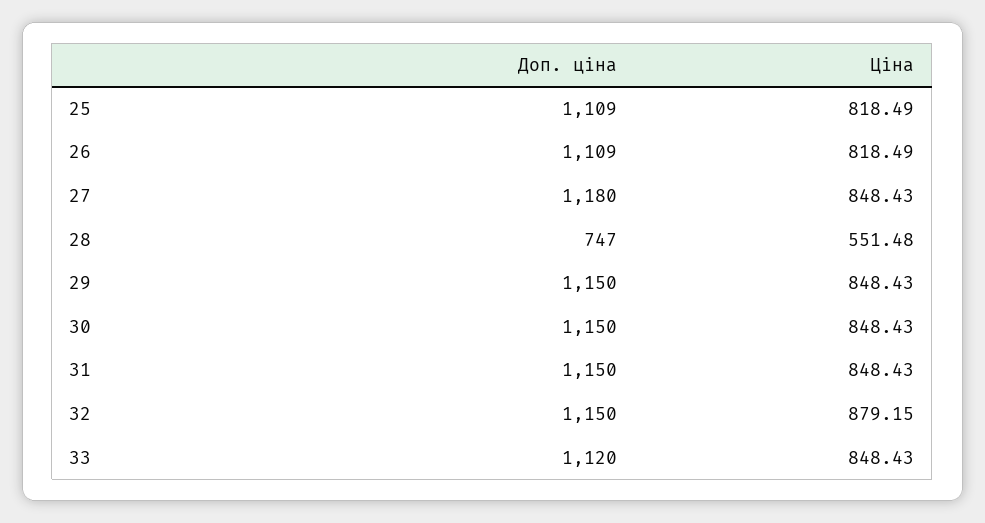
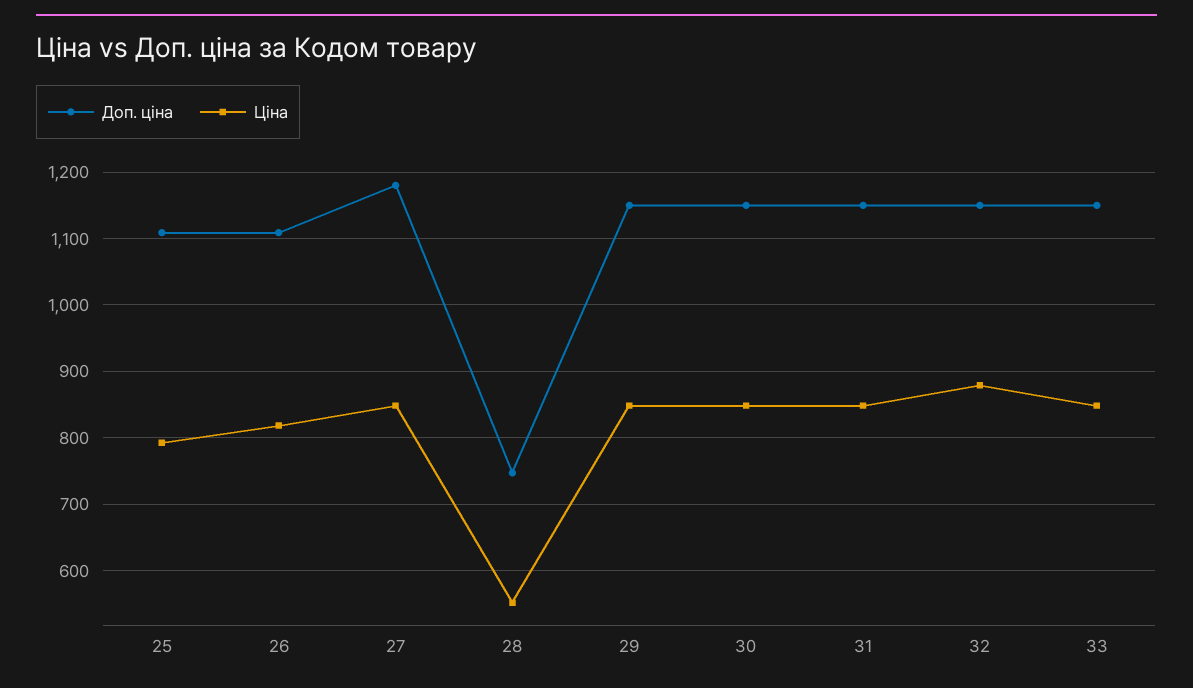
  {
    "Доп. ціна": {
      "25": 1109,
      "26": 1109,
      "27": 1180,
      "28": 747,
      "29": 1150,
      "30": 1150,
      "31": 1150,
      "32": 1150,
-     "33": 1120
+     "33": 1150
    },
    "Ціна": {
-     "25": 818.49,
+     "25": 790,
      "26": 818.49,
      "27": 848.43,
      "28": 551.48,
      "29": 848.43,
      "30": 848.43,
      "31": 848.43,
      "32": 879.15,
      "33": 848.43
    }
  }

